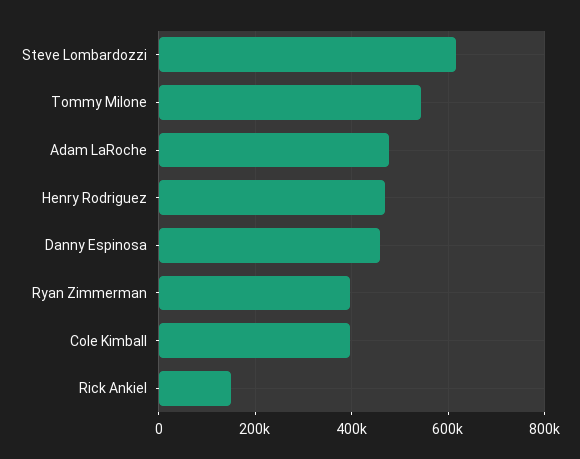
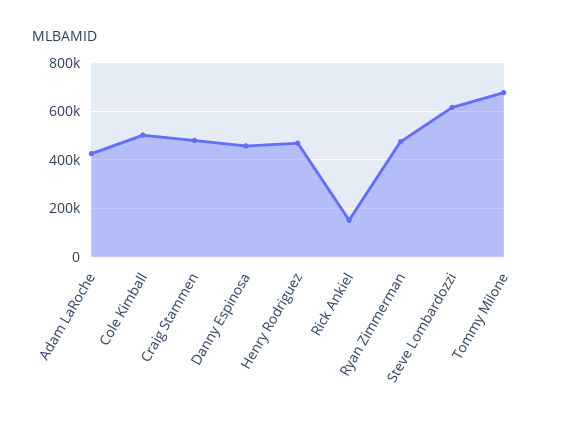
  {
    "Steve Lombardozzi": 620000,
-   "Tommy Milone": 540000,
+   "Tommy Milone": 675000,
-   "Adam LaRoche": 480000,
+   "Adam LaRoche": 425000,
    "Henry Rodriguez": 460000,
    "Danny Espinosa": 460000,
-   "Ryan Zimmerman": 400000,
+   "Ryan Zimmerman": 475000,
-   "Cole Kimball": 400000,
+   "Cole Kimball": 500000,
-   "Rick Ankiel": 160000
+   "Rick Ankiel": 160000,
+   "Craig Stammen": 475000
  }

